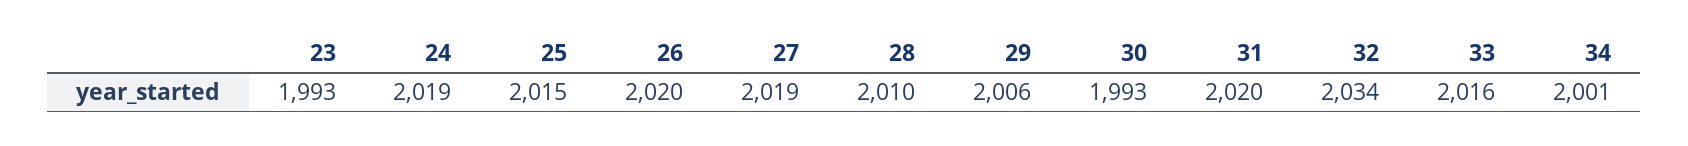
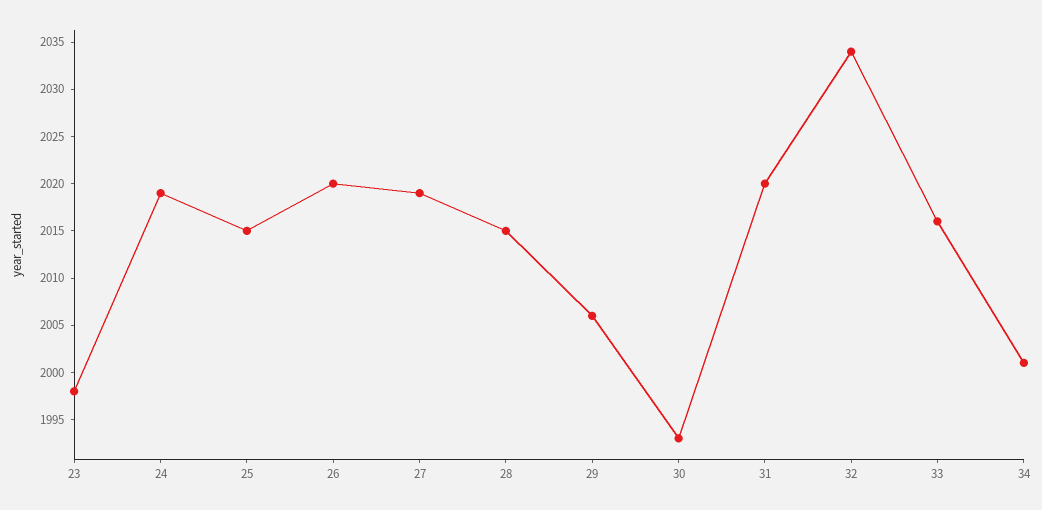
  {
-   "23": 1993,
+   "23": 1998,
    "24": 2019,
    "25": 2015,
    "26": 2020,
    "27": 2019,
-   "28": 2010,
+   "28": 2015,
    "29": 2006,
    "30": 1993,
    "31": 2020,
    "32": 2034,
    "33": 2016,
    "34": 2001
  }

